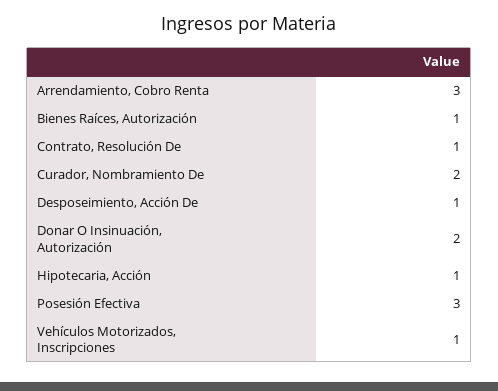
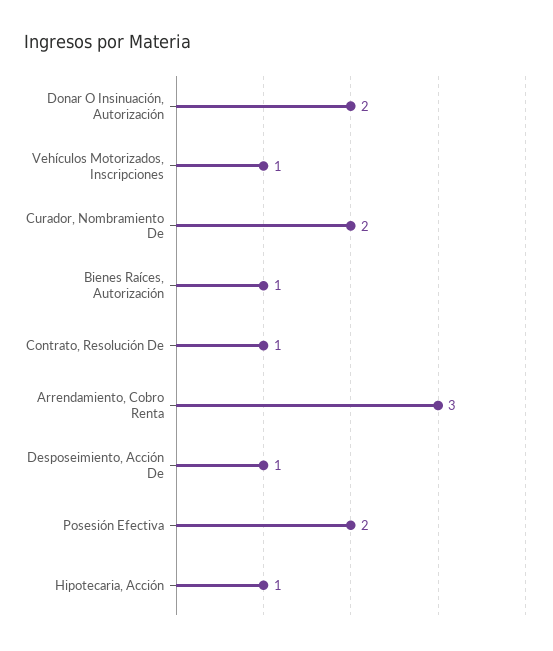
  {
    "Arrendamiento, Cobro Renta": 3,
    "Bienes Raíces, Autorización": 1,
    "Contrato, Resolución De": 1,
    "Curador, Nombramiento De": 2,
    "Desposeimiento, Acción De": 1,
    "Donar O Insinuación, Autorización": 2,
    "Hipotecaria, Acción": 1,
-   "Posesión Efectiva": 3,
+   "Posesión Efectiva": 2,
    "Vehículos Motorizados, Inscripciones": 1
  }

